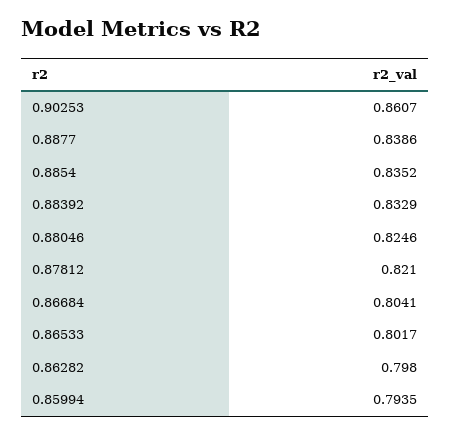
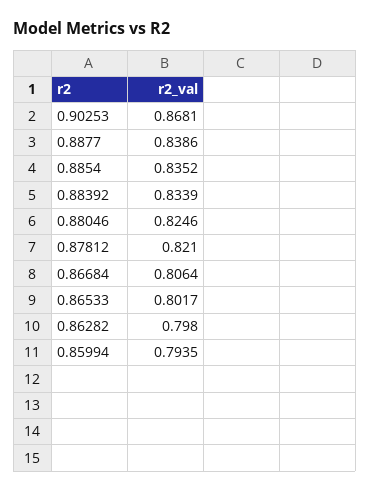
  {
-   "0.90253": 0.8607,
+   "0.90253": 0.8681,
    "0.8877": 0.8386,
    "0.8854": 0.8352,
-   "0.88392": 0.8329,
+   "0.88392": 0.8339,
    "0.88046": 0.8246,
    "0.87812": 0.821,
-   "0.86684": 0.8041,
+   "0.86684": 0.8064,
    "0.86533": 0.8017,
    "0.86282": 0.798,
    "0.85994": 0.7935
  }

